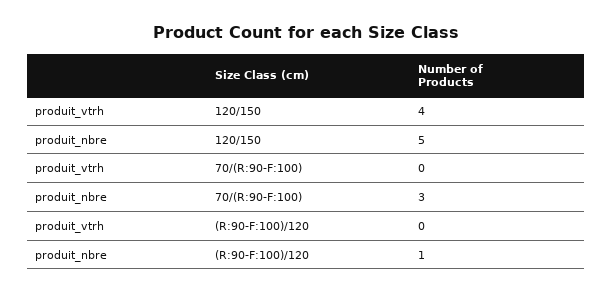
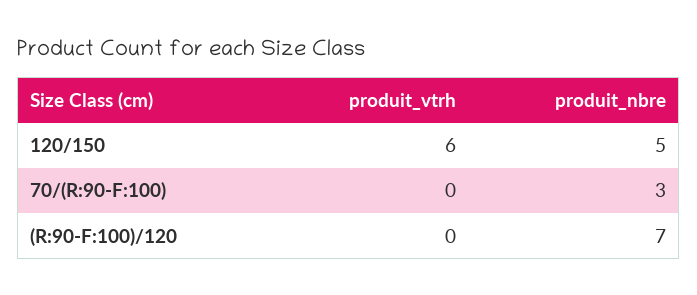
  {
    "produit_vtrh": {
-     "120/150": 4,
+     "120/150": 6,
      "70/(R:90-F:100)": 0,
      "(R:90-F:100)/120": 0
    },
    "produit_nbre": {
      "120/150": 5,
      "70/(R:90-F:100)": 3,
-     "(R:90-F:100)/120": 1
+     "(R:90-F:100)/120": 7
    }
  }

